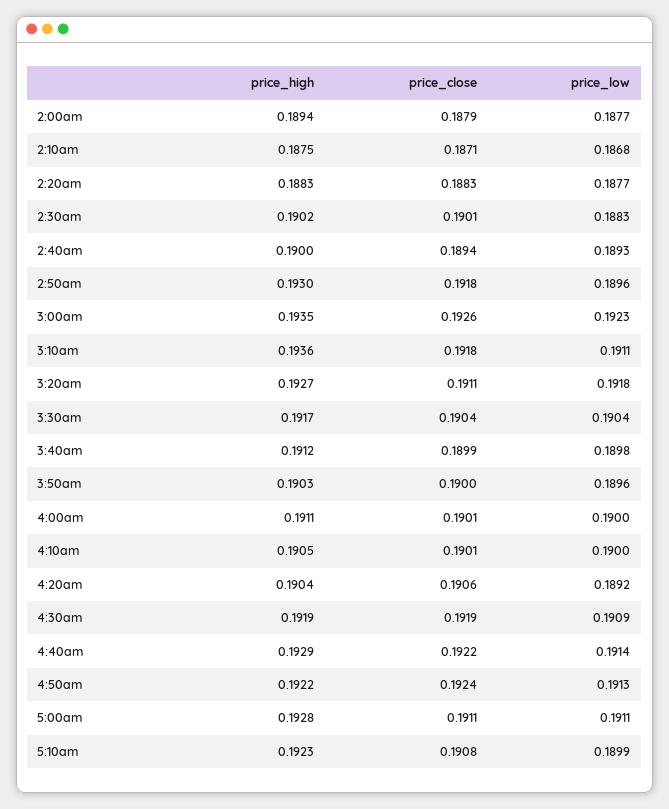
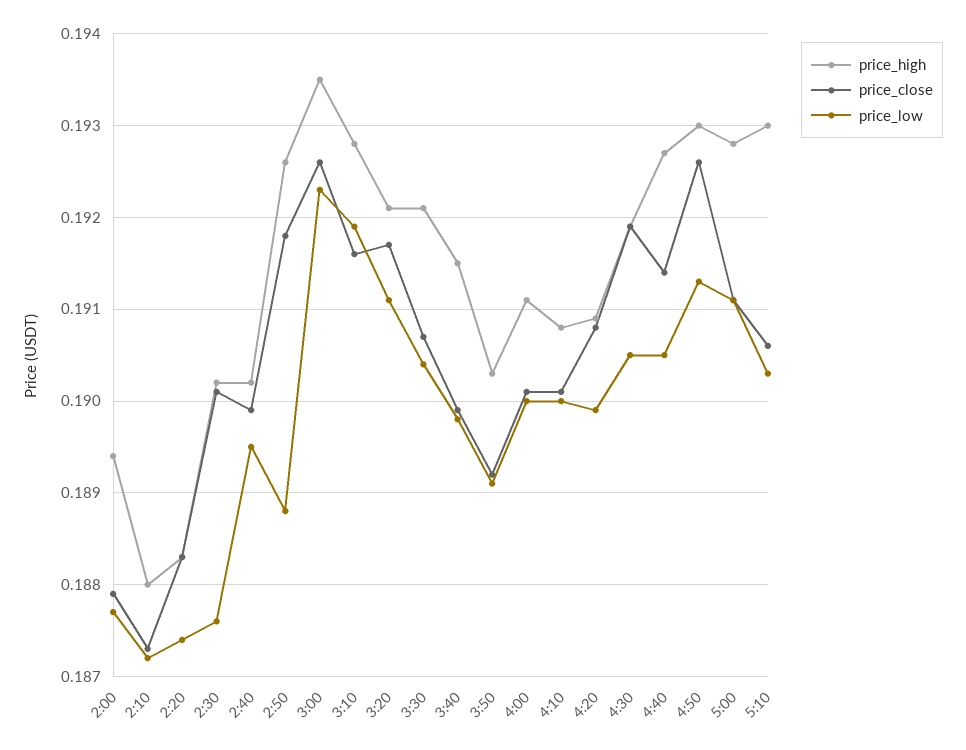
  {
    "price_high": {
      "2:00am": 0.1894,
-     "2:10am": 0.1875,
+     "2:10am": 0.188,
      "2:20am": 0.1883,
      "2:30am": 0.1902,
-     "2:40am": 0.19,
+     "2:40am": 0.1902,
-     "2:50am": 0.193,
+     "2:50am": 0.1926,
      "3:00am": 0.1935,
-     "3:10am": 0.1936,
+     "3:10am": 0.1928,
-     "3:20am": 0.1927,
+     "3:20am": 0.1921,
-     "3:30am": 0.1917,
+     "3:30am": 0.1921,
-     "3:40am": 0.1912,
+     "3:40am": 0.1915,
      "3:50am": 0.1903,
      "4:00am": 0.1911,
-     "4:10am": 0.1905,
+     "4:10am": 0.1908,
-     "4:20am": 0.1904,
+     "4:20am": 0.1909,
      "4:30am": 0.1919,
-     "4:40am": 0.1929,
+     "4:40am": 0.1927,
-     "4:50am": 0.1922,
+     "4:50am": 0.193,
      "5:00am": 0.1928,
-     "5:10am": 0.1923
+     "5:10am": 0.193
    },
    "price_close": {
      "2:00am": 0.1879,
-     "2:10am": 0.1871,
+     "2:10am": 0.1873,
      "2:20am": 0.1883,
      "2:30am": 0.1901,
-     "2:40am": 0.1894,
+     "2:40am": 0.1899,
      "2:50am": 0.1918,
      "3:00am": 0.1926,
-     "3:10am": 0.1918,
+     "3:10am": 0.1916,
-     "3:20am": 0.1911,
+     "3:20am": 0.1917,
-     "3:30am": 0.1904,
+     "3:30am": 0.1907,
      "3:40am": 0.1899,
-     "3:50am": 0.19,
+     "3:50am": 0.1892,
      "4:00am": 0.1901,
      "4:10am": 0.1901,
-     "4:20am": 0.1906,
+     "4:20am": 0.1908,
      "4:30am": 0.1919,
-     "4:40am": 0.1922,
+     "4:40am": 0.1914,
-     "4:50am": 0.1924,
+     "4:50am": 0.1926,
      "5:00am": 0.1911,
-     "5:10am": 0.1908
+     "5:10am": 0.1906
    },
    "price_low": {
      "2:00am": 0.1877,
-     "2:10am": 0.1868,
+     "2:10am": 0.1872,
-     "2:20am": 0.1877,
+     "2:20am": 0.1874,
-     "2:30am": 0.1883,
+     "2:30am": 0.1876,
-     "2:40am": 0.1893,
+     "2:40am": 0.1895,
-     "2:50am": 0.1896,
+     "2:50am": 0.1888,
      "3:00am": 0.1923,
-     "3:10am": 0.1911,
+     "3:10am": 0.1919,
-     "3:20am": 0.1918,
+     "3:20am": 0.1911,
      "3:30am": 0.1904,
      "3:40am": 0.1898,
-     "3:50am": 0.1896,
+     "3:50am": 0.1891,
      "4:00am": 0.19,
      "4:10am": 0.19,
-     "4:20am": 0.1892,
+     "4:20am": 0.1899,
-     "4:30am": 0.1909,
+     "4:30am": 0.1905,
-     "4:40am": 0.1914,
+     "4:40am": 0.1905,
      "4:50am": 0.1913,
      "5:00am": 0.1911,
-     "5:10am": 0.1899
+     "5:10am": 0.1903
    }
  }

